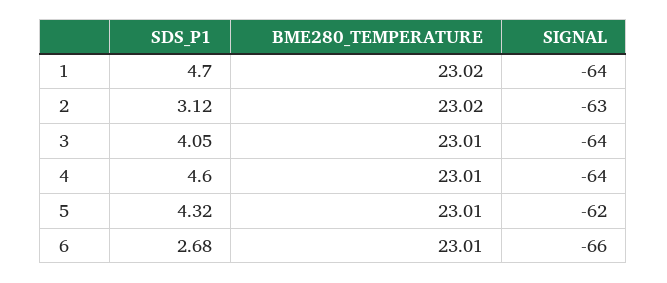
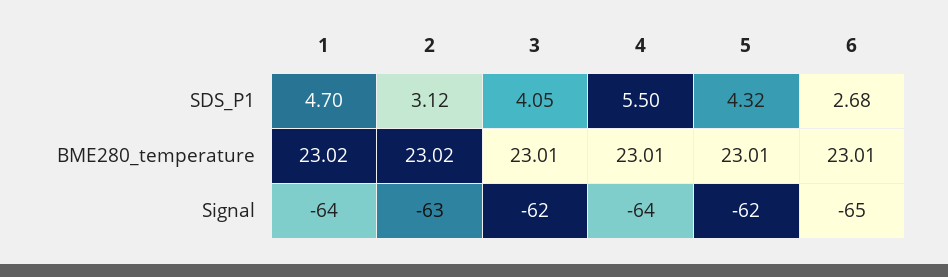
  {
    "SDS_P1": {
      "1": 4.7,
      "2": 3.12,
      "3": 4.05,
-     "4": 4.6,
+     "4": 5.5,
      "5": 4.32,
      "6": 2.68
    },
    "BME280_TEMPERATURE": {
      "1": 23.02,
      "2": 23.02,
      "3": 23.01,
      "4": 23.01,
      "5": 23.01,
      "6": 23.01
    },
    "SIGNAL": {
      "1": -64,
      "2": -63,
-     "3": -64,
+     "3": -62,
      "4": -64,
      "5": -62,
-     "6": -66
+     "6": -65
    }
  }

